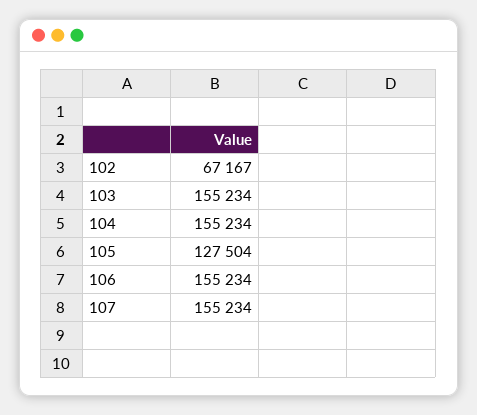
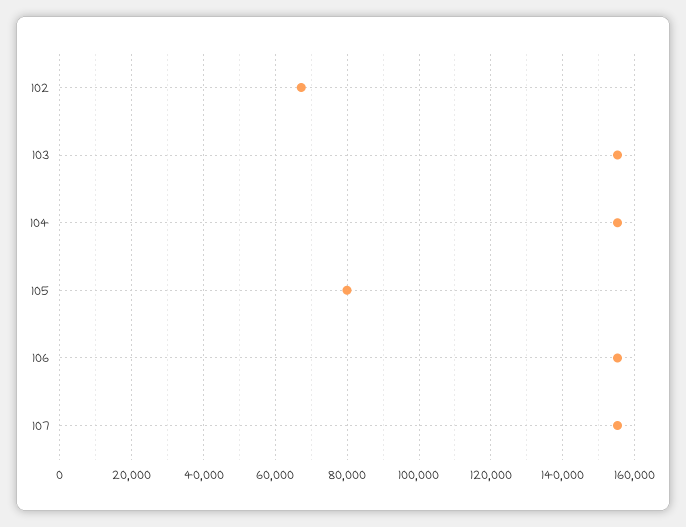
  {
    "102": 67167,
    "103": 155234,
    "104": 155234,
-   "105": 127504,
+   "105": 80000,
    "106": 155234,
    "107": 155234
  }

